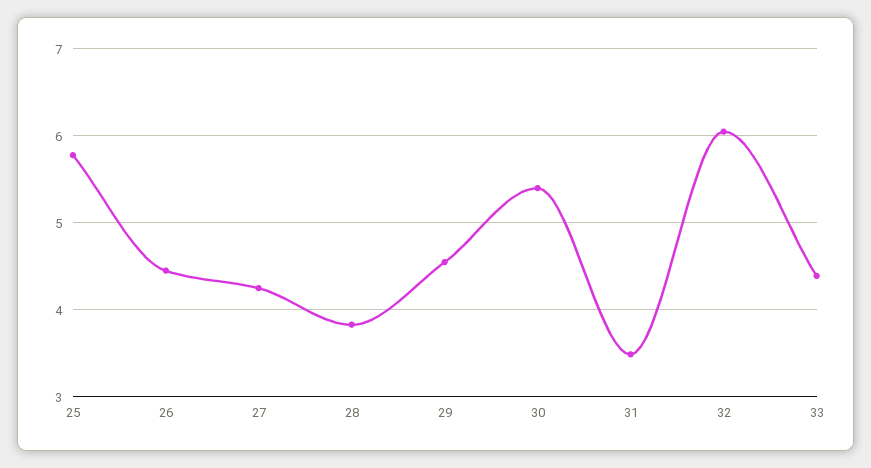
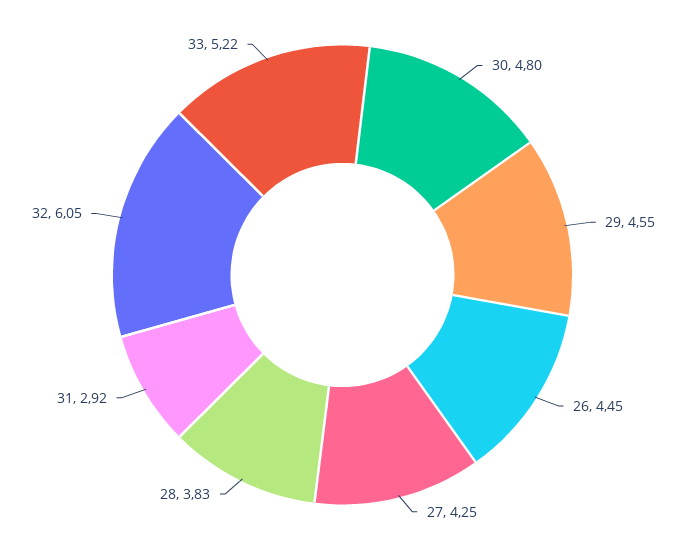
  {
-   "25": 5.8,
    "26": 4.45,
    "27": 4.25,
    "28": 3.83,
    "29": 4.55,
-   "30": 5.4,
+   "30": 4.8,
-   "31": 3.5,
+   "31": 2.92,
    "32": 6.05,
-   "33": 4.4
+   "33": 5.22
  }

